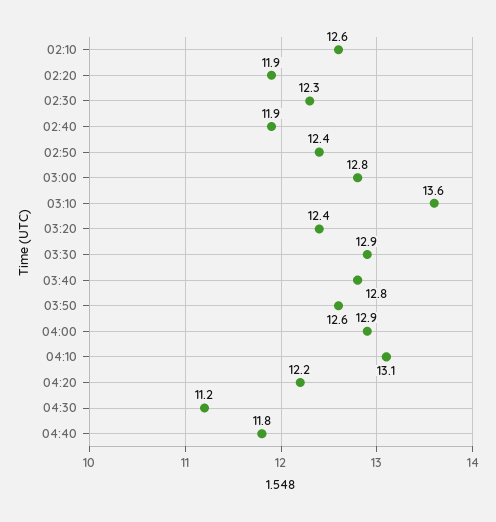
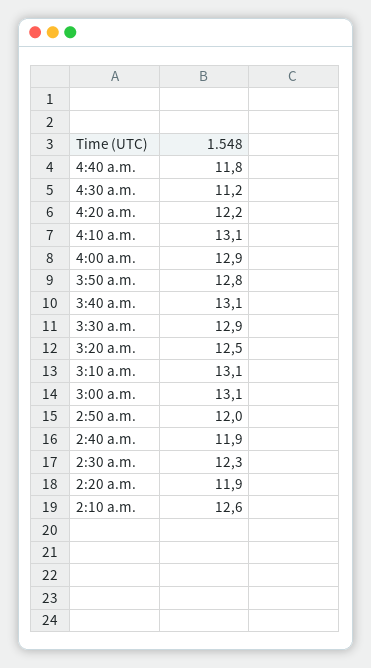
  {
    "02:10": 12.6,
    "02:20": 11.9,
    "02:30": 12.3,
    "02:40": 11.9,
-   "02:50": 12.4,
+   "02:50": 12,
-   "03:00": 12.8,
+   "03:00": 13.1,
-   "03:10": 13.6,
+   "03:10": 13.1,
-   "03:20": 12.4,
+   "03:20": 12.5,
    "03:30": 12.9,
-   "03:40": 12.8,
+   "03:40": 13.1,
-   "03:50": 12.6,
+   "03:50": 12.8,
    "04:00": 12.9,
    "04:10": 13.1,
    "04:20": 12.2,
    "04:30": 11.2,
    "04:40": 11.8
  }

